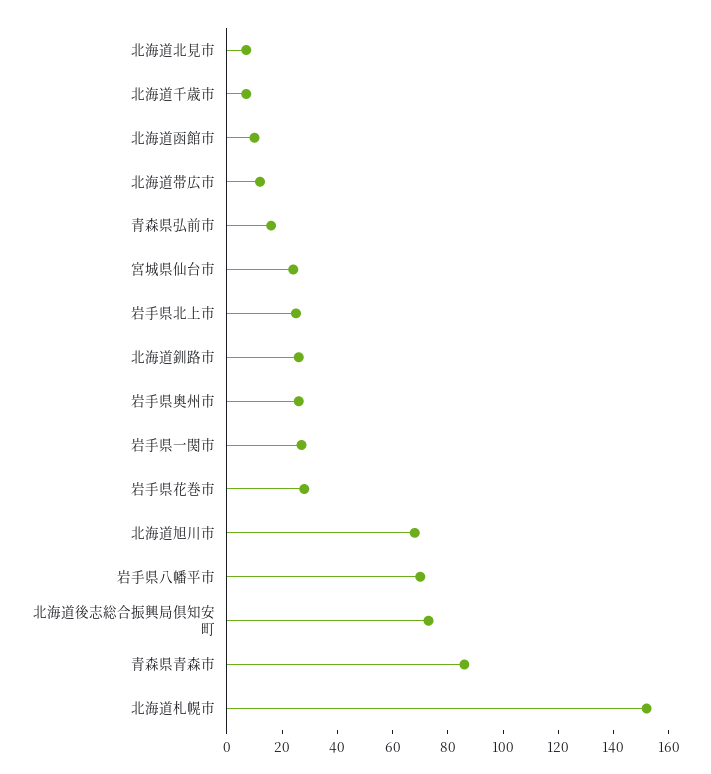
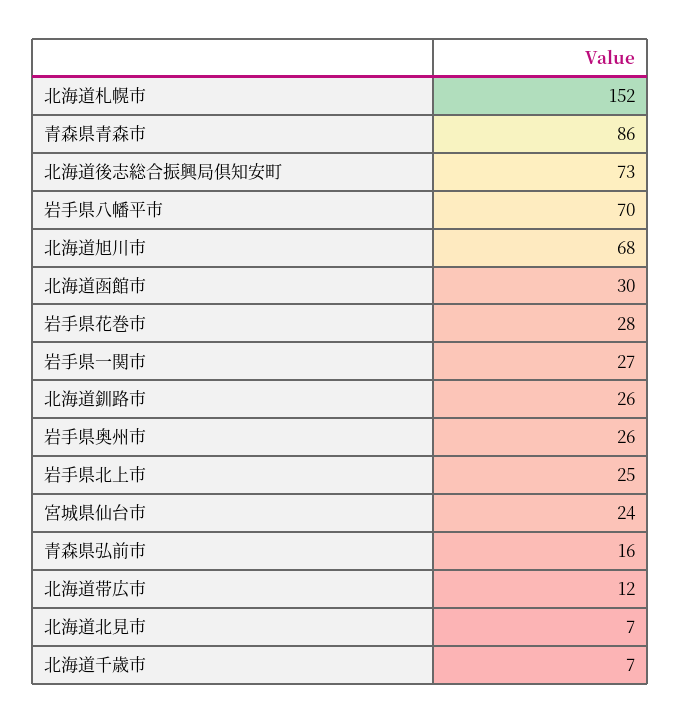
  {
    "北海道北見市": 7,
    "北海道千歳市": 7,
-   "北海道函館市": 10,
+   "北海道函館市": 30,
    "北海道帯広市": 12,
    "青森県弘前市": 16,
    "宮城県仙台市": 24,
    "岩手県北上市": 25,
    "北海道釧路市": 26,
    "岩手県奥州市": 26,
    "岩手県一関市": 27,
    "岩手県花巻市": 28,
    "北海道旭川市": 68,
    "岩手県八幡平市": 70,
    "北海道後志総合振興局倶知安町": 73,
    "青森県青森市": 86,
    "北海道札幌市": 152
  }

